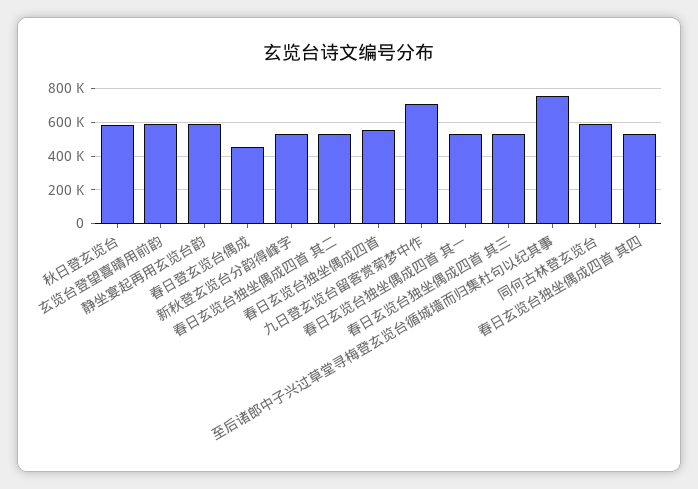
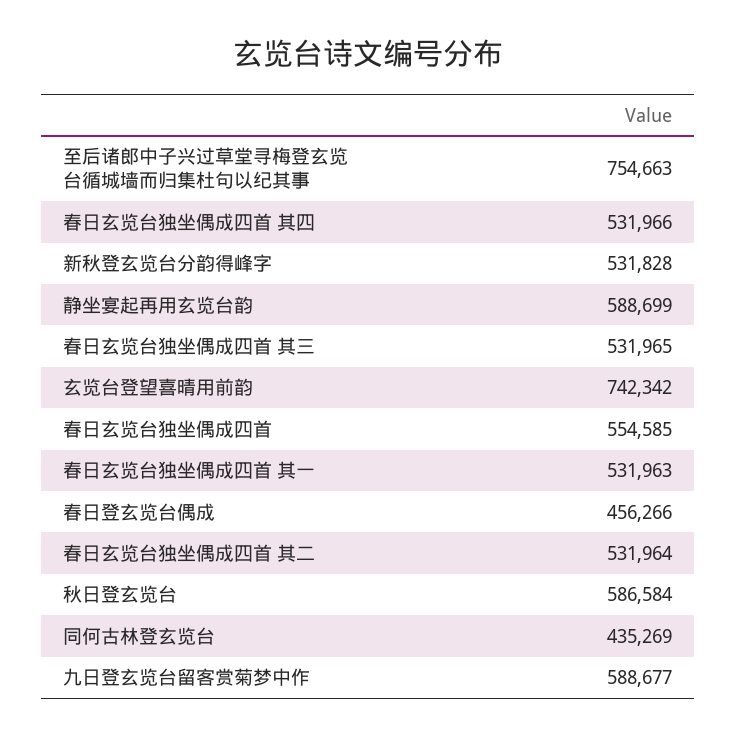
  {
    "秋日登玄览台": 586584,
-   "玄览台登望喜晴用前韵": 600000,
+   "玄览台登望喜晴用前韵": 742342,
    "静坐宴起再用玄览台韵": 588699,
    "春日登玄览台偶成": 456266,
    "新秋登玄览台分韵得峰字": 531828,
    "春日玄览台独坐偶成四首 其二": 531964,
    "春日玄览台独坐偶成四首": 554585,
-   "九日登玄览台留客赏菊梦中作": 700000,
+   "九日登玄览台留客赏菊梦中作": 588677,
    "春日玄览台独坐偶成四首 其一": 531963,
    "春日玄览台独坐偶成四首 其三": 531965,
    "至后诸郎中子兴过草堂寻梅登玄览台循城墙而归集杜句以纪其事": 754663,
-   "同何古林登玄览台": 600000,
+   "同何古林登玄览台": 435269,
    "春日玄览台独坐偶成四首 其四": 531966
  }

